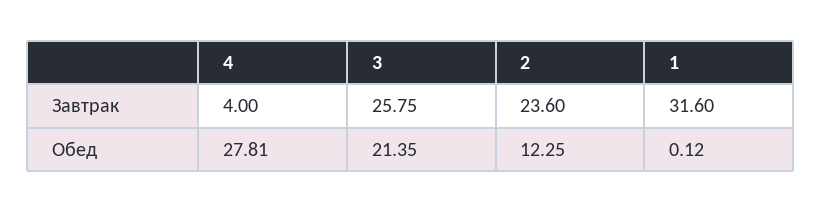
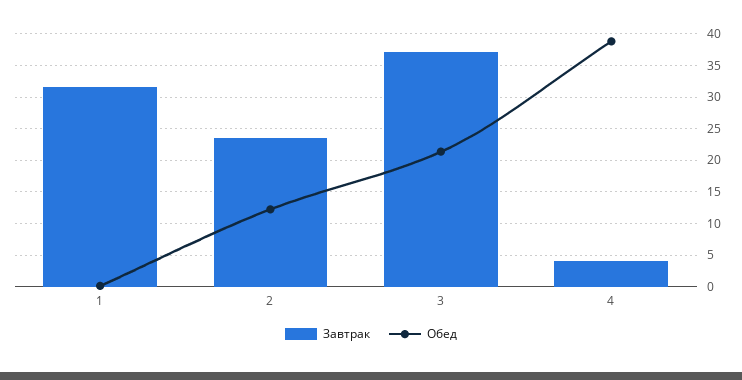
  {
    "Завтрак": {
      "4": 4,
-     "3": 25.75,
+     "3": 37,
      "2": 23.6,
      "1": 31.6
    },
    "Обед": {
-     "4": 27.81,
+     "4": 39,
      "3": 21.35,
      "2": 12.25,
      "1": 0.12
    }
  }

